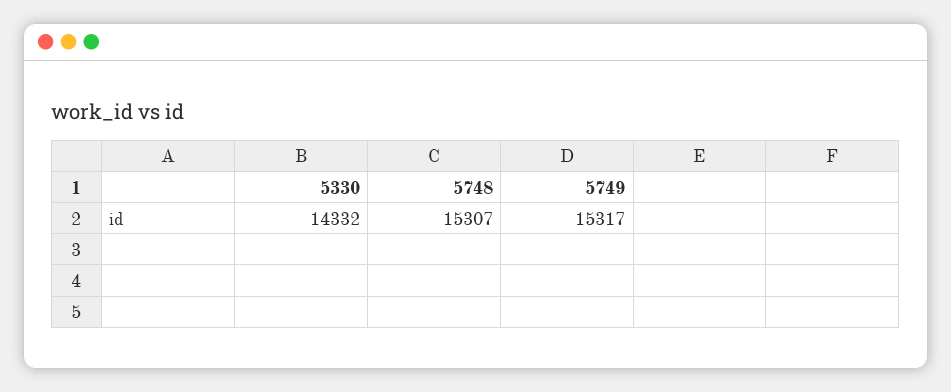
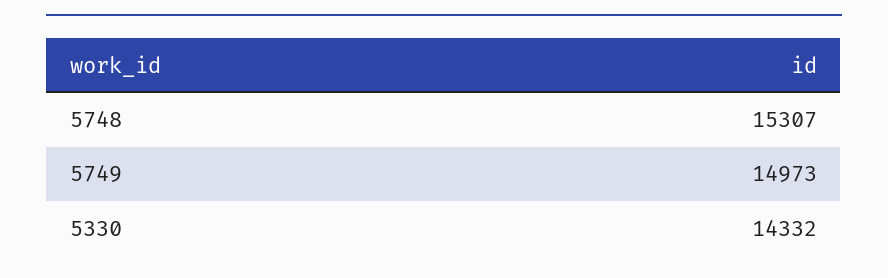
  {
    "5330": 14332,
    "5748": 15307,
-   "5749": 15317
+   "5749": 14973
  }

